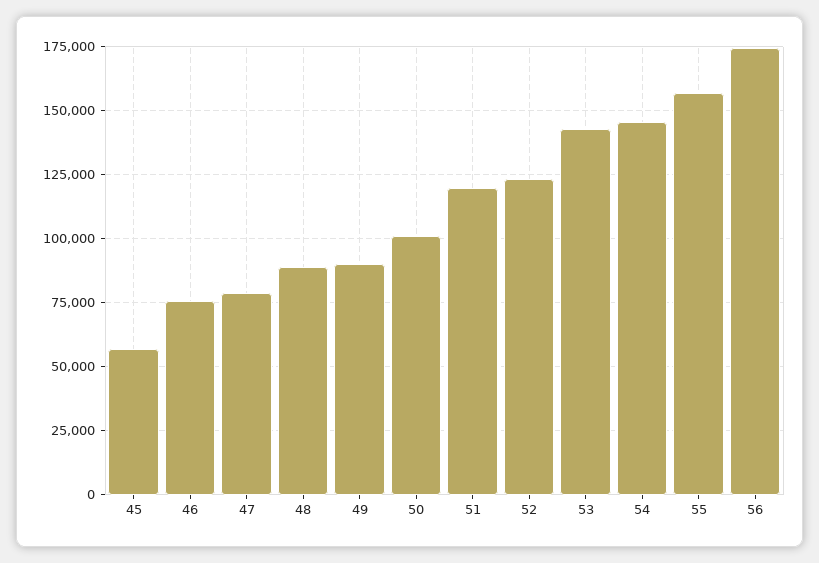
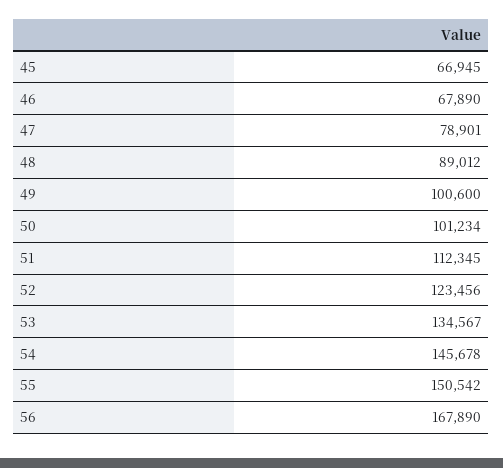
  {
-   "45": 57500,
+   "45": 66945,
-   "46": 75000,
+   "46": 67890,
    "47": 78901,
    "48": 89012,
-   "49": 90000,
+   "49": 100600,
    "50": 101234,
-   "51": 120000,
+   "51": 112345,
    "52": 123456,
-   "53": 142500,
+   "53": 134567,
    "54": 145678,
-   "55": 157500,
+   "55": 150542,
-   "56": 175000
+   "56": 167890
  }

